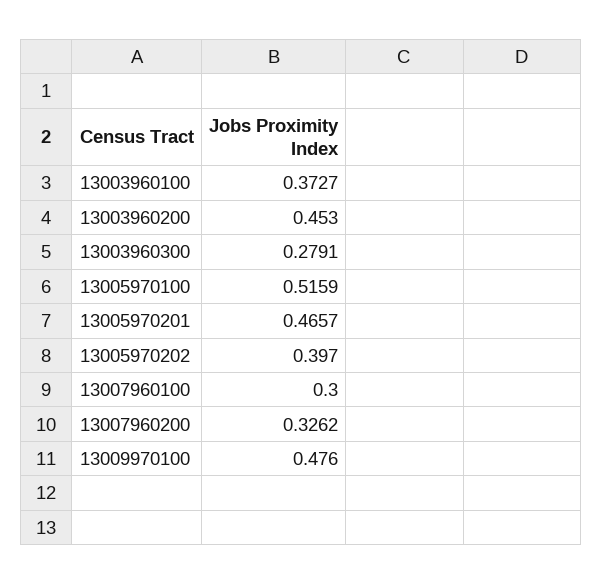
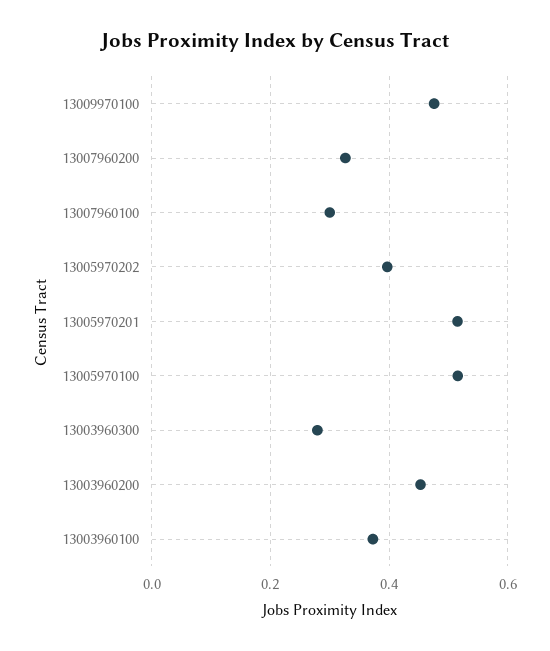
  {
    "13003960100": 0.3727,
    "13003960200": 0.453,
    "13003960300": 0.2791,
    "13005970100": 0.5159,
-   "13005970201": 0.4657,
+   "13005970201": 0.52,
    "13005970202": 0.397,
    "13007960100": 0.3,
    "13007960200": 0.3262,
    "13009970100": 0.476
  }

